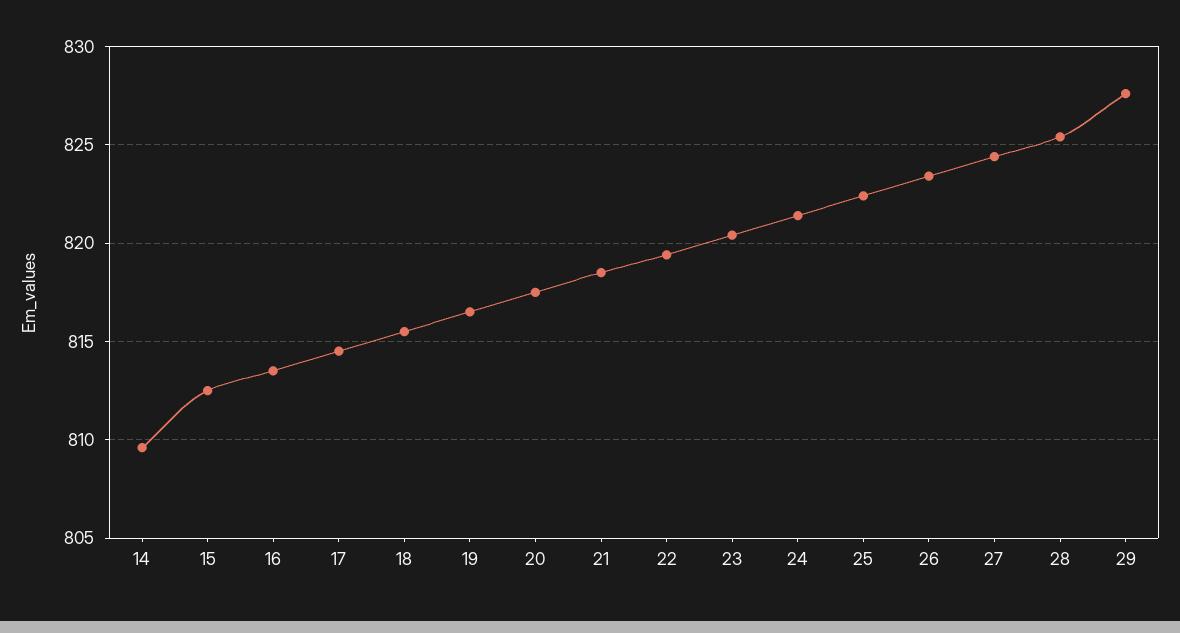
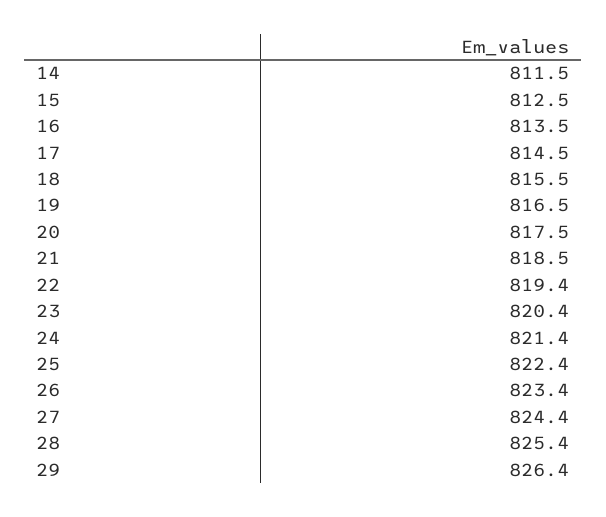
  {
-   "14": 809.5,
+   "14": 811.5,
    "15": 812.5,
    "16": 813.5,
    "17": 814.5,
    "18": 815.5,
    "19": 816.5,
    "20": 817.5,
    "21": 818.5,
    "22": 819.4,
    "23": 820.4,
    "24": 821.4,
    "25": 822.4,
    "26": 823.4,
    "27": 824.4,
    "28": 825.4,
-   "29": 827.5
+   "29": 826.4
  }

